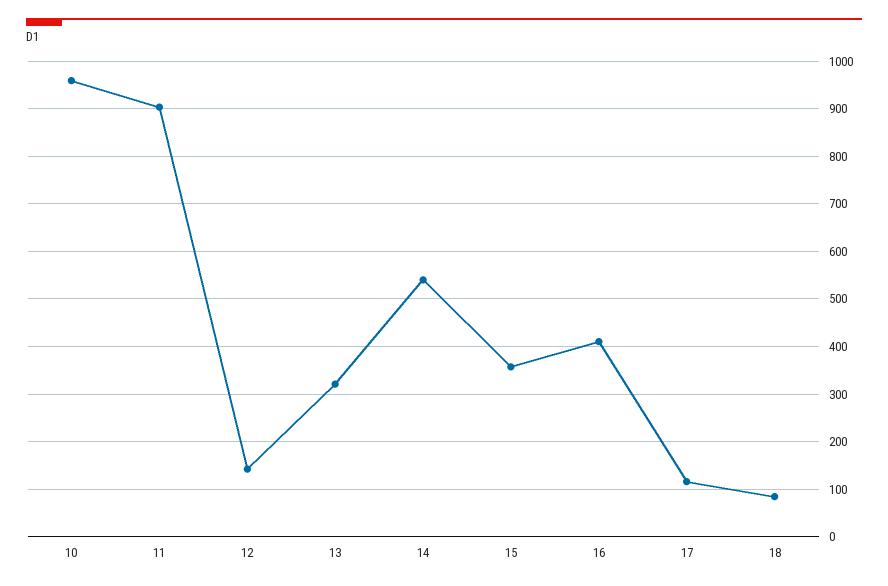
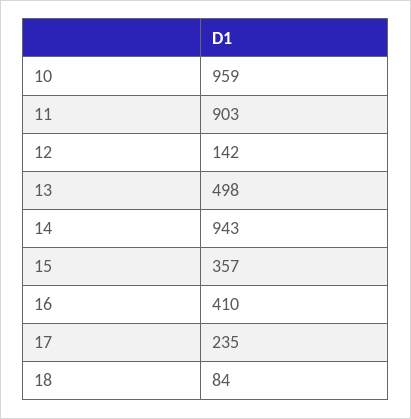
  {
    "10": 959,
    "11": 903,
    "12": 142,
-   "13": 320,
+   "13": 498,
-   "14": 540,
+   "14": 943,
    "15": 357,
    "16": 410,
-   "17": 120,
+   "17": 235,
    "18": 84
  }

